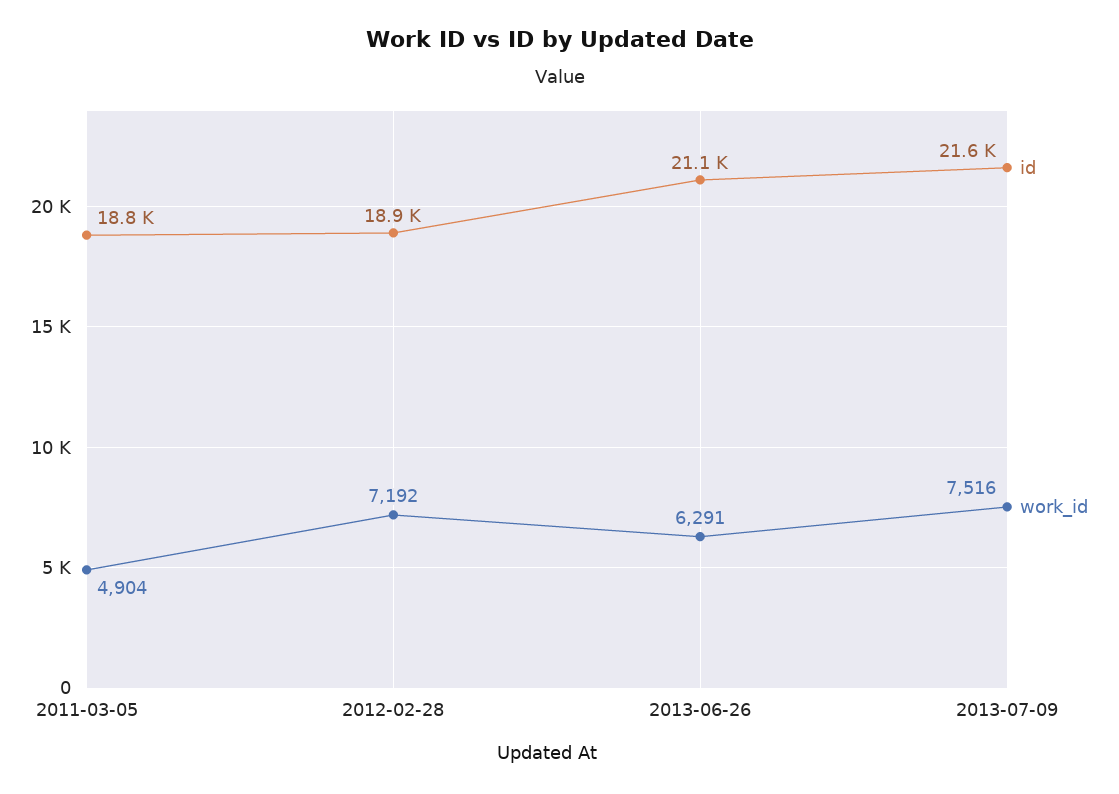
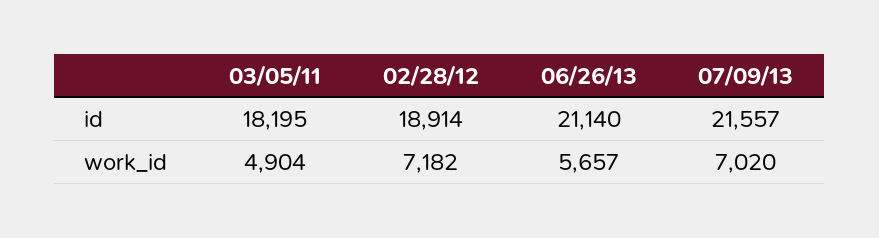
  {
    "id": {
-     "2011-03-05": 18800,
+     "2011-03-05": 18195,
      "2012-02-28": 18914,
      "2013-06-26": 21140,
      "2013-07-09": 21557
    },
    "work_id": {
      "2011-03-05": 4904,
-     "2012-02-28": 7192,
+     "2012-02-28": 7182,
-     "2013-06-26": 6291,
+     "2013-06-26": 5657,
-     "2013-07-09": 7516
+     "2013-07-09": 7020
    }
  }

